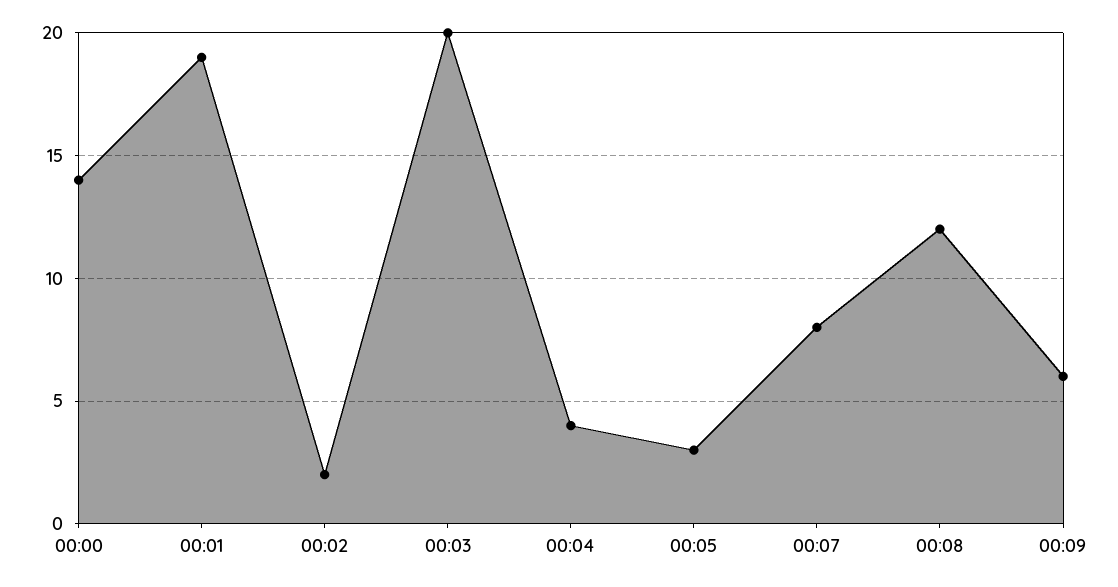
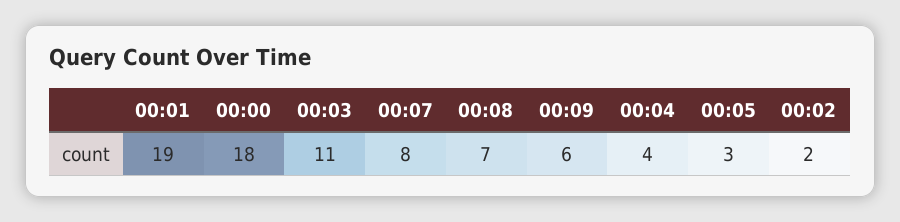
  {
-   "00:00": 14,
+   "00:00": 18,
    "00:01": 19,
    "00:02": 2,
-   "00:03": 20,
+   "00:03": 11,
    "00:04": 4,
    "00:05": 3,
    "00:07": 8,
-   "00:08": 12,
+   "00:08": 7,
    "00:09": 6
  }

